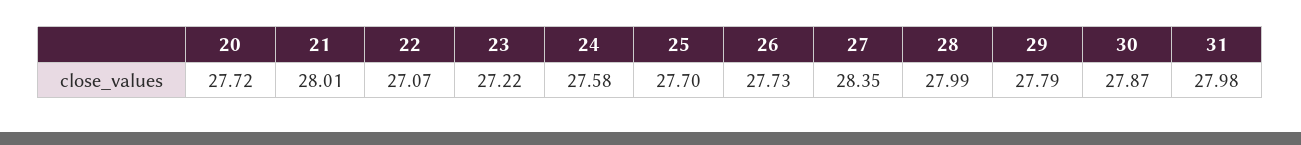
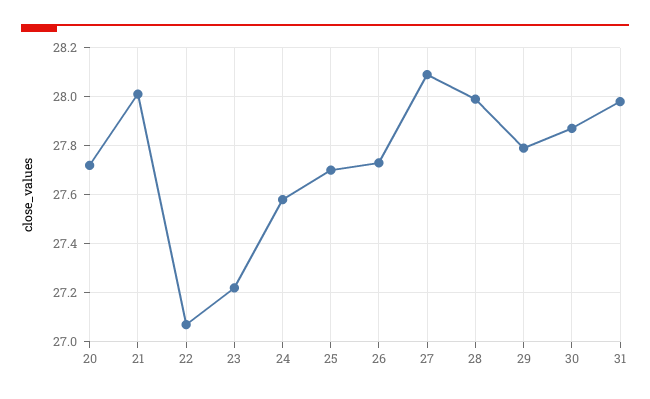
  {
    "20": 27.72,
    "21": 28.01,
    "22": 27.07,
    "23": 27.22,
    "24": 27.58,
    "25": 27.7,
    "26": 27.73,
-   "27": 28.35,
+   "27": 28.1,
    "28": 27.99,
    "29": 27.79,
    "30": 27.87,
    "31": 27.98
  }

